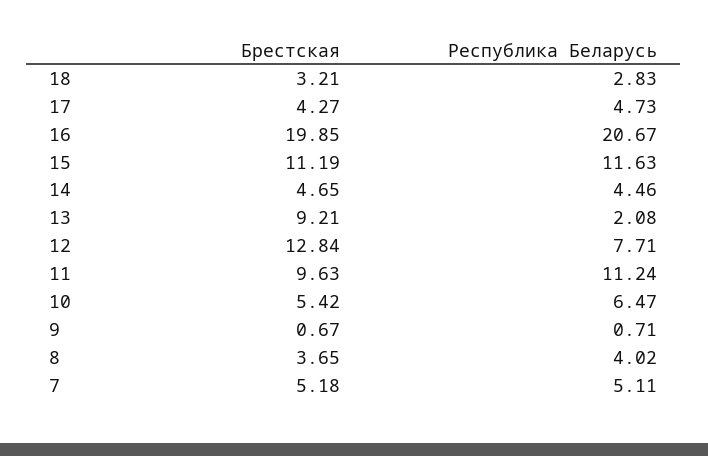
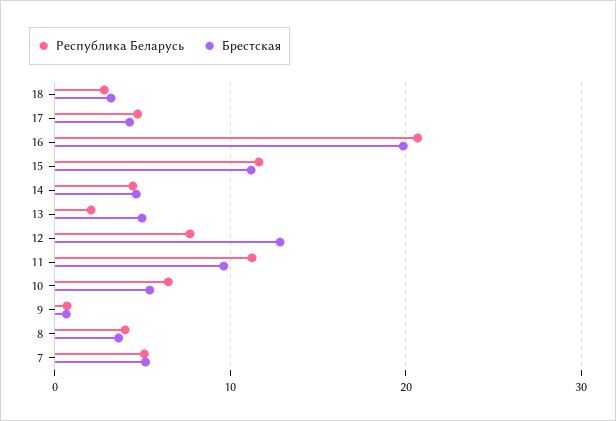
  {
    "Брестская": {
      "18": 3.21,
      "17": 4.27,
      "16": 19.85,
      "15": 11.19,
      "14": 4.65,
-     "13": 9.21,
+     "13": 5,
      "12": 12.84,
      "11": 9.63,
      "10": 5.42,
      "9": 0.67,
      "8": 3.65,
      "7": 5.18
    },
    "Республика Беларусь": {
      "18": 2.83,
      "17": 4.73,
      "16": 20.67,
      "15": 11.63,
      "14": 4.46,
      "13": 2.08,
      "12": 7.71,
      "11": 11.24,
      "10": 6.47,
      "9": 0.71,
      "8": 4.02,
      "7": 5.11
    }
  }

